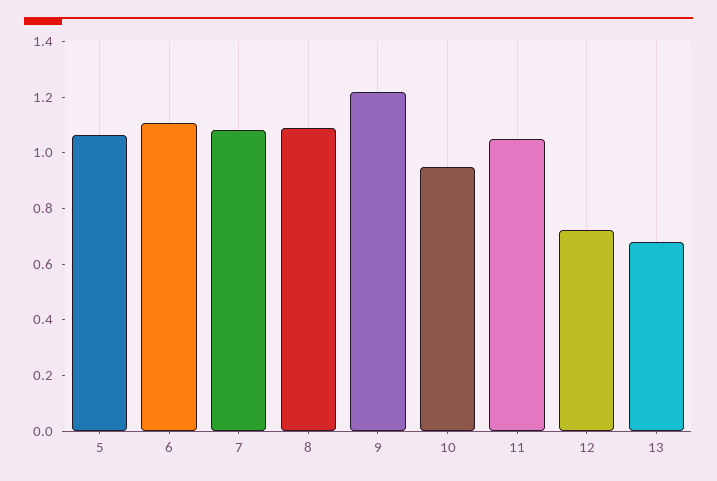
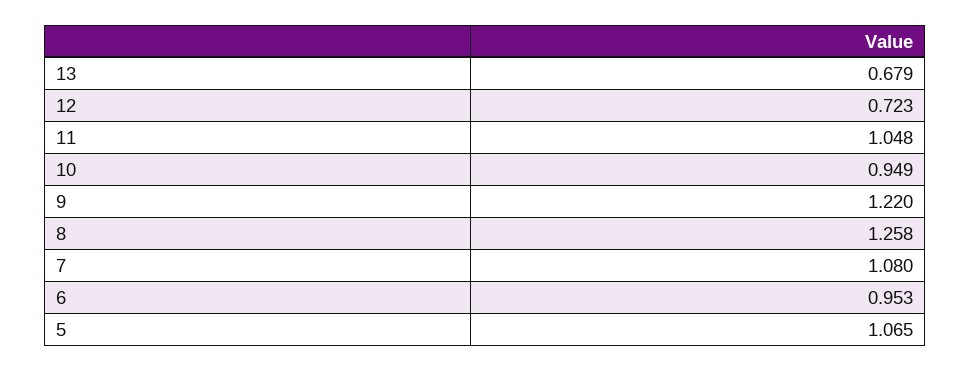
  {
    "5": 1.065,
-   "6": 1.1,
+   "6": 0.953,
    "7": 1.08,
-   "8": 1.1,
+   "8": 1.258,
    "9": 1.22,
    "10": 0.949,
    "11": 1.048,
    "12": 0.723,
    "13": 0.679
  }

